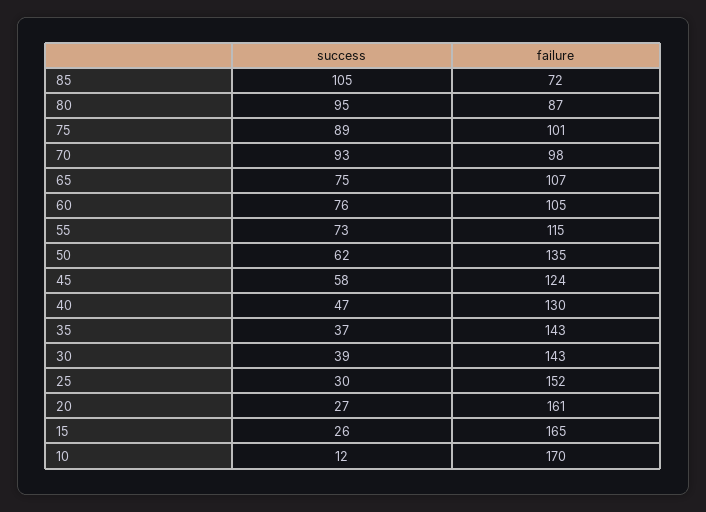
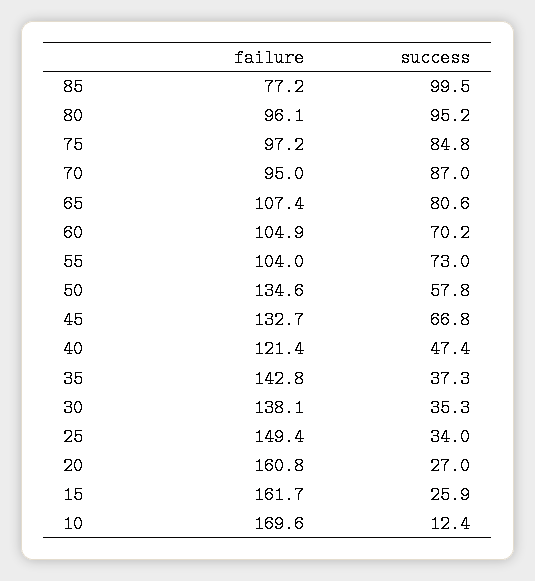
  {
    "success": {
-     "85": 105,
+     "85": 99.5,
      "80": 95.2,
-     "75": 89,
+     "75": 84.8,
-     "70": 93,
+     "70": 87,
-     "65": 75,
+     "65": 80.6,
-     "60": 76,
+     "60": 70.2,
      "55": 73,
-     "50": 62,
+     "50": 57.8,
-     "45": 58,
+     "45": 66.8,
      "40": 47.4,
      "35": 37.3,
-     "30": 39,
+     "30": 35.3,
-     "25": 30,
+     "25": 34,
      "20": 27,
      "15": 25.9,
      "10": 12.4
    },
    "failure": {
-     "85": 72,
+     "85": 77.2,
-     "80": 87,
+     "80": 96.1,
-     "75": 101,
+     "75": 97.2,
-     "70": 98,
+     "70": 95,
      "65": 107.4,
      "60": 104.9,
-     "55": 115,
+     "55": 104,
      "50": 134.6,
-     "45": 124,
+     "45": 132.7,
-     "40": 130,
+     "40": 121.4,
      "35": 142.8,
-     "30": 143,
+     "30": 138.1,
-     "25": 152,
+     "25": 149.4,
      "20": 160.8,
-     "15": 165,
+     "15": 161.7,
      "10": 169.6
    }
  }

